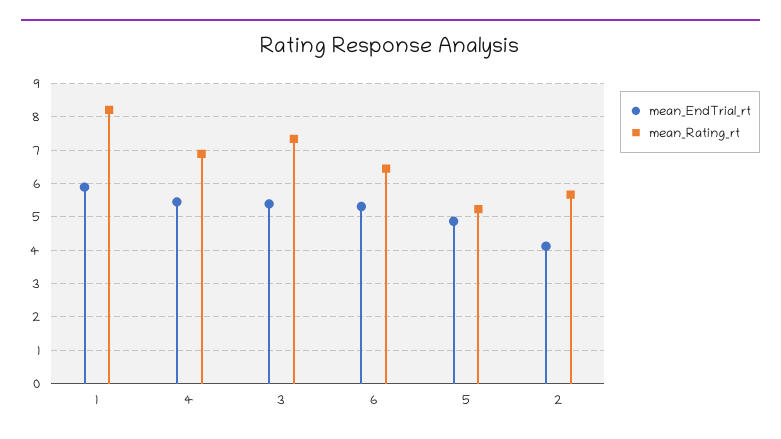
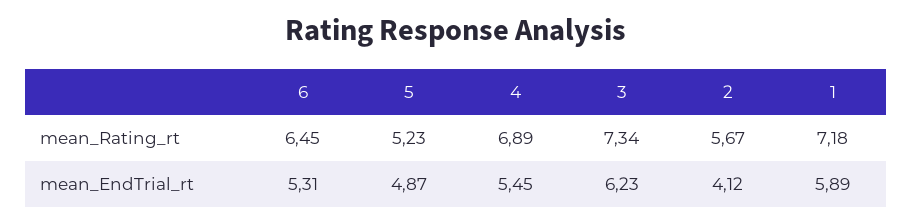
  {
    "mean_EndTrial_rt": {
      "1": 5.89,
      "4": 5.45,
-     "3": 5.4,
+     "3": 6.23,
      "6": 5.31,
      "5": 4.87,
      "2": 4.12
    },
    "mean_Rating_rt": {
-     "1": 8.2,
+     "1": 7.18,
      "4": 6.89,
      "3": 7.34,
      "6": 6.45,
      "5": 5.23,
      "2": 5.67
    }
  }

